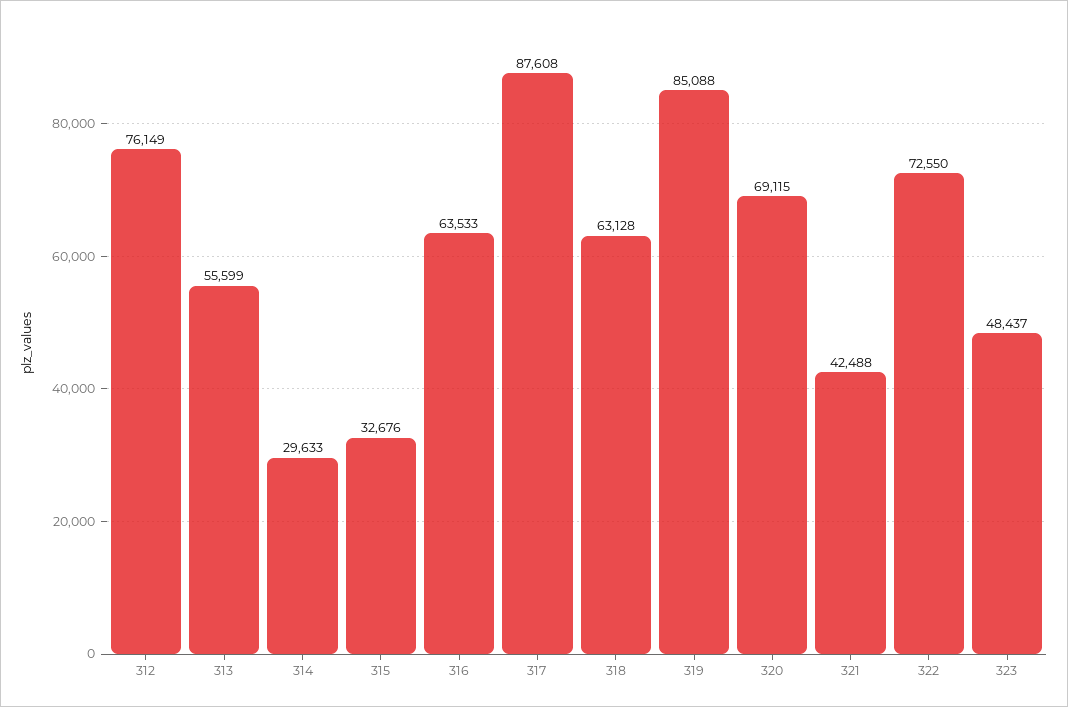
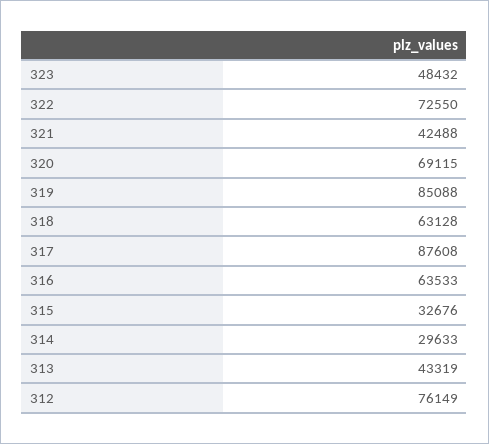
  {
    "312": 76149,
-   "313": 55599,
+   "313": 43319,
    "314": 29633,
    "315": 32676,
    "316": 63533,
    "317": 87608,
    "318": 63128,
    "319": 85088,
    "320": 69115,
    "321": 42488,
    "322": 72550,
-   "323": 48437
+   "323": 48432
  }

